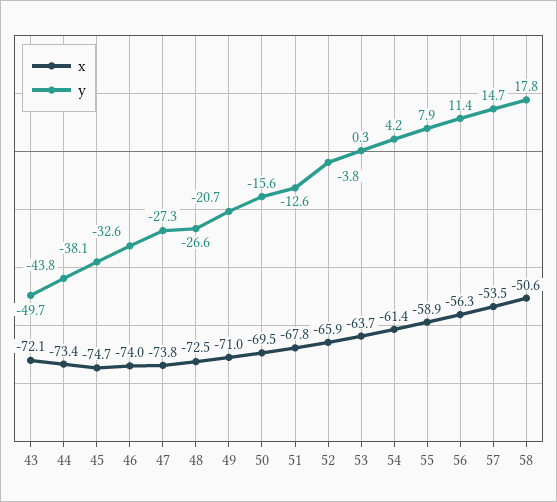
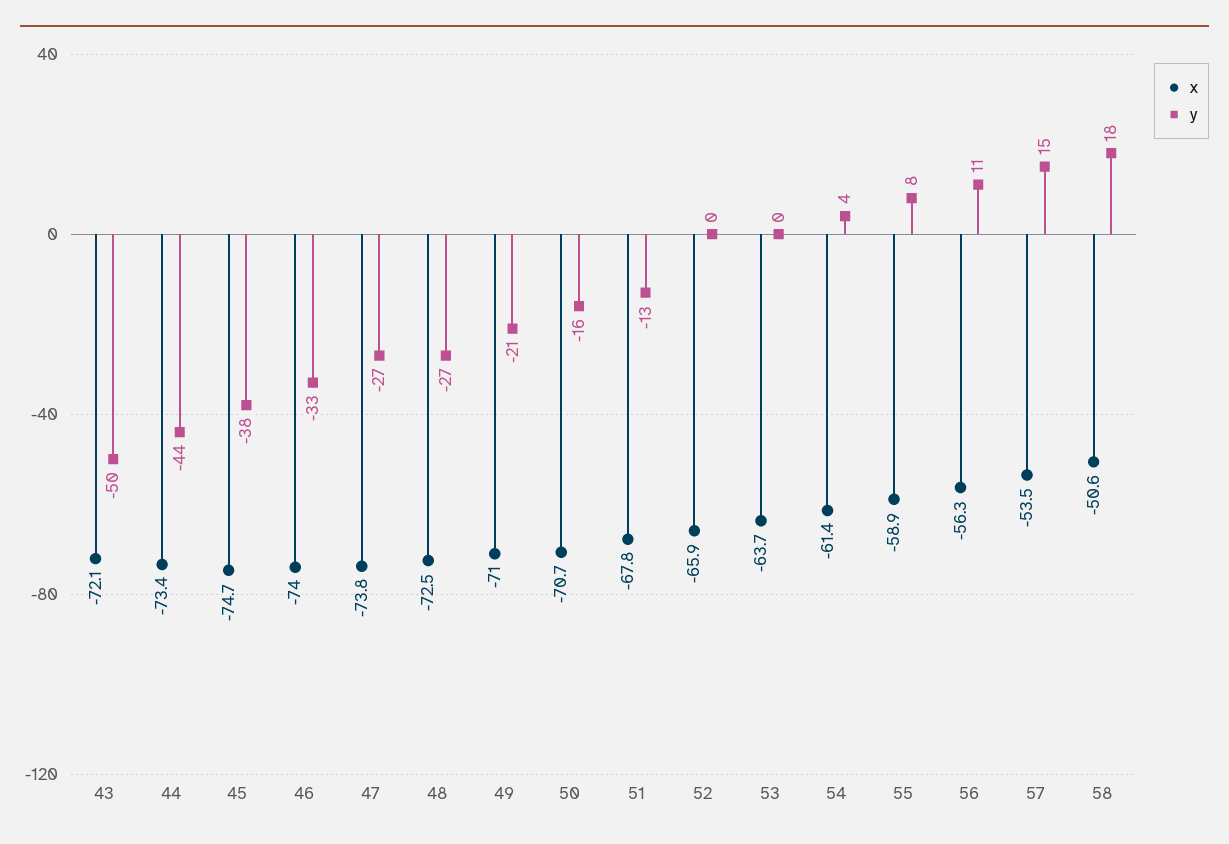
  {
    "x": {
      "43": -72.1,
      "44": -73.4,
      "45": -74.7,
      "46": -74,
      "47": -73.8,
      "48": -72.5,
      "49": -71,
-     "50": -69.5,
+     "50": -70.7,
      "51": -67.8,
      "52": -65.9,
      "53": -63.7,
      "54": -61.4,
      "55": -58.9,
      "56": -56.3,
      "57": -53.5,
      "58": -50.6
    },
    "y": {
      "43": -49.7,
      "44": -43.8,
      "45": -38.1,
      "46": -32.6,
      "47": -27.3,
      "48": -26.6,
      "49": -20.7,
      "50": -15.6,
      "51": -12.6,
-     "52": -3.8,
+     "52": 0,
      "53": 0.3,
      "54": 4.2,
      "55": 7.9,
      "56": 11.4,
      "57": 14.7,
      "58": 17.8
    }
  }

